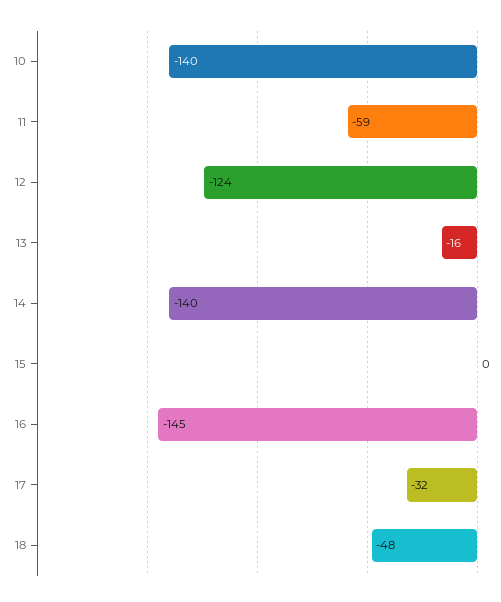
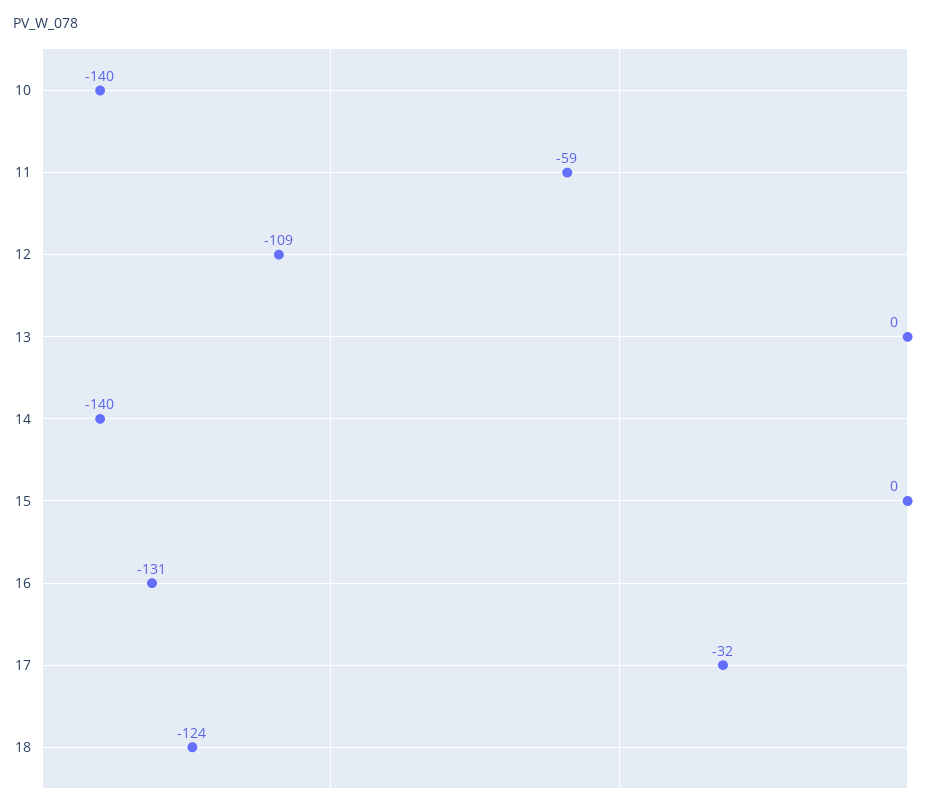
  {
    "10": -140,
    "11": -59,
-   "12": -124,
+   "12": -109,
-   "13": -16,
+   "13": 0,
    "14": -140,
    "15": 0,
-   "16": -145,
+   "16": -131,
    "17": -32,
-   "18": -48
+   "18": -124
  }

